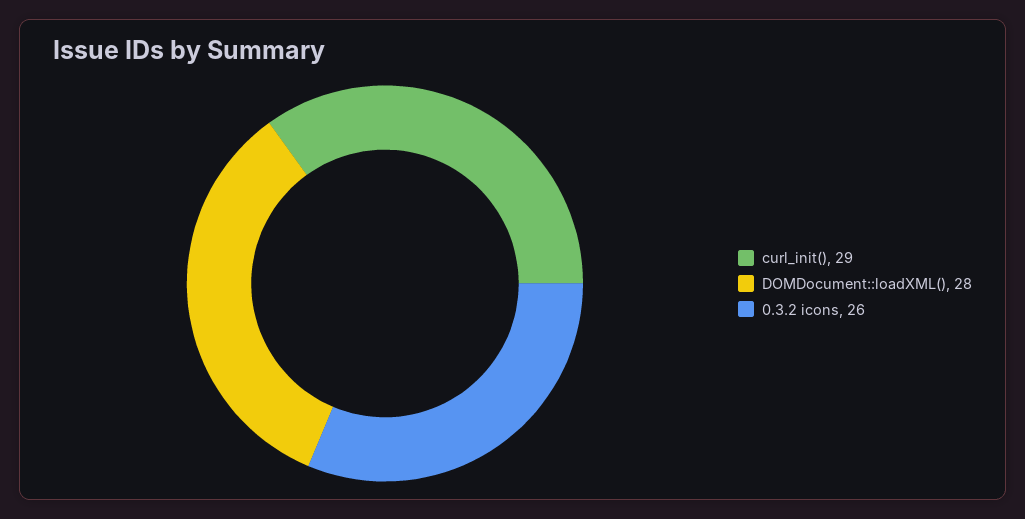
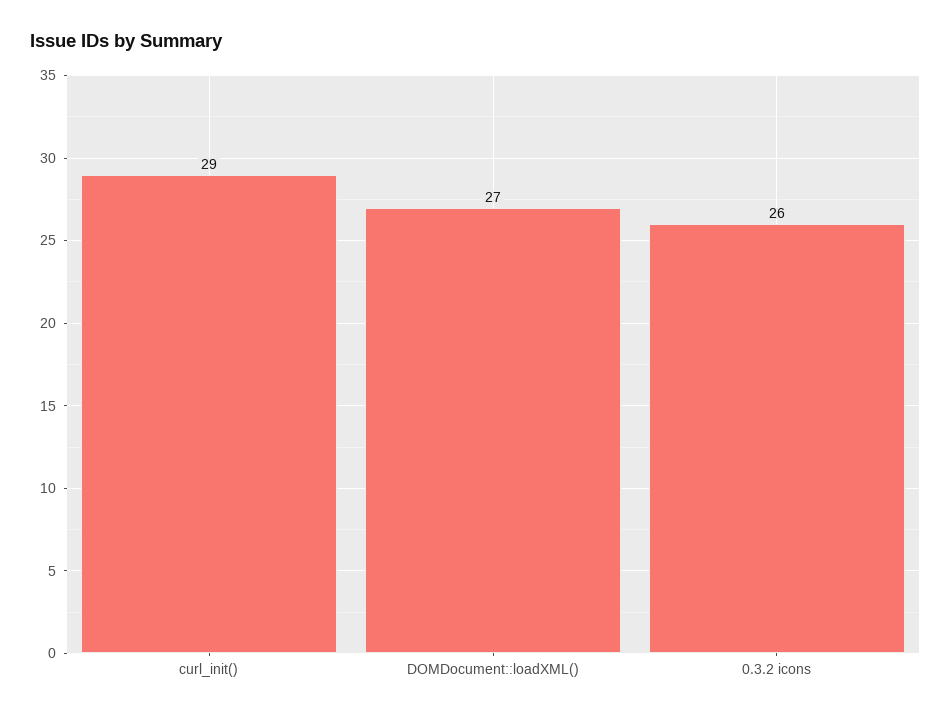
  {
    "curl_init()": 29,
-   "DOMDocument::loadXML()": 28,
+   "DOMDocument::loadXML()": 27,
    "0.3.2 icons": 26
  }

